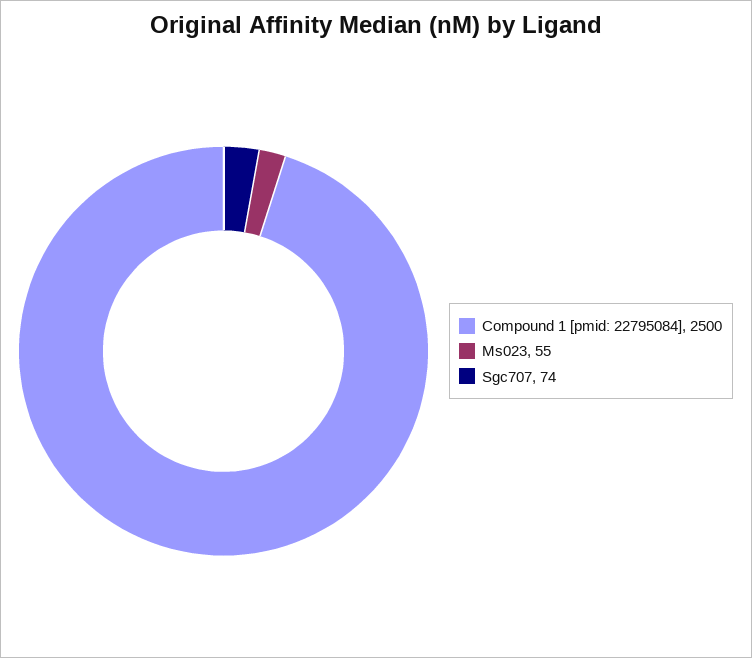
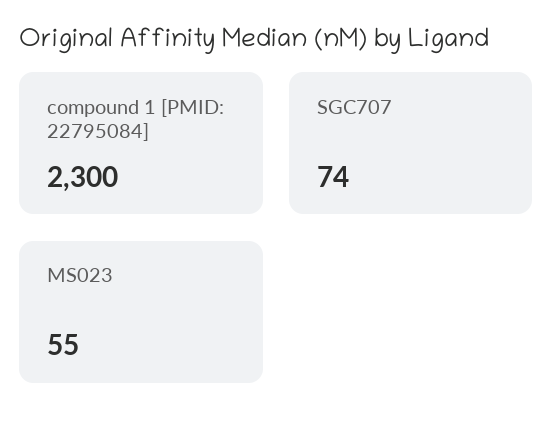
  {
-   "Compound 1 [pmid: 22795084]": 2500,
+   "Compound 1 [pmid: 22795084]": 2300,
    "Ms023": 55,
    "Sgc707": 74
  }

